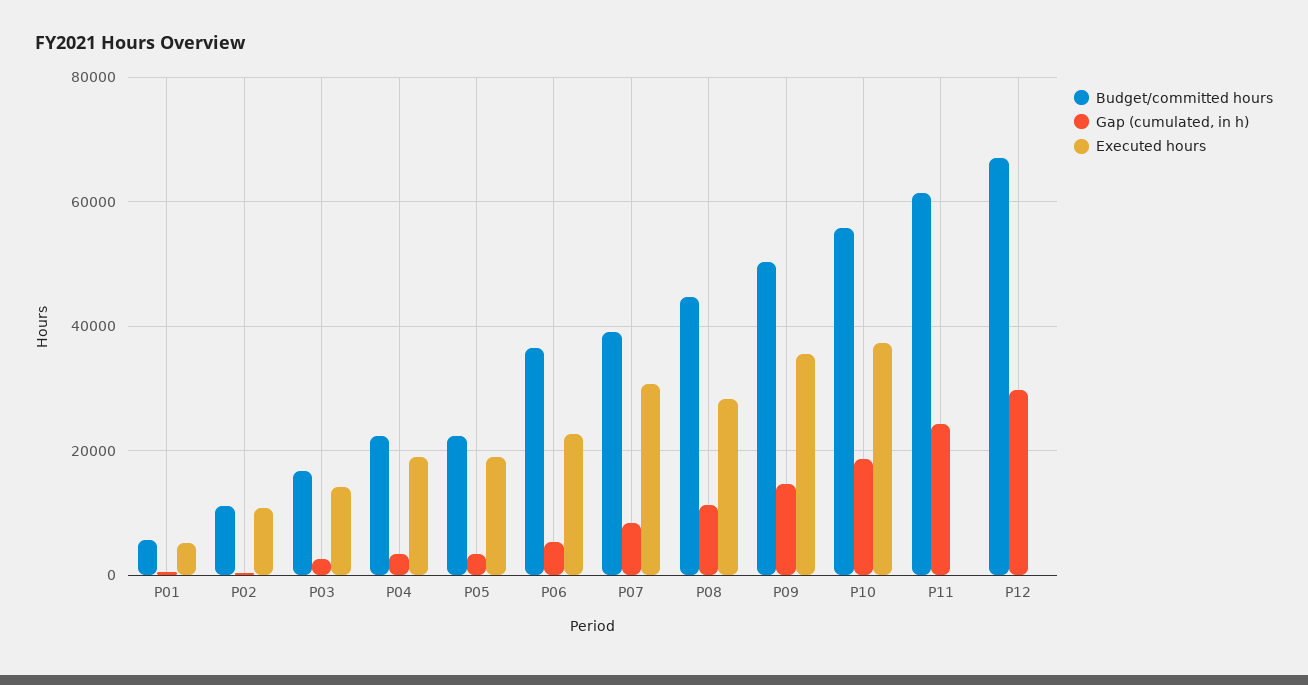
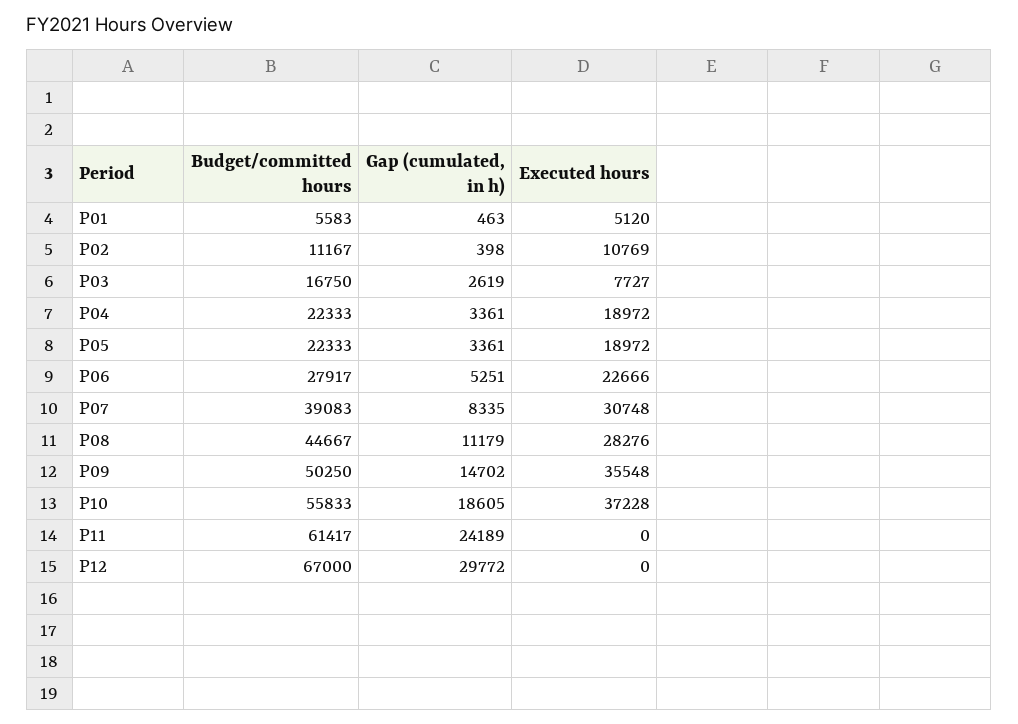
  {
    "Budget/committed hours": {
      "P01": 5583,
      "P02": 11167,
      "P03": 16750,
      "P04": 22333,
      "P05": 22333,
-     "P06": 36000,
+     "P06": 27917,
      "P07": 39083,
      "P08": 44667,
      "P09": 50250,
      "P10": 55833,
      "P11": 61417,
      "P12": 67000
    },
    "Gap (cumulated, in h)": {
      "P01": 463,
      "P02": 398,
      "P03": 2619,
      "P04": 3361,
      "P05": 3361,
      "P06": 5251,
      "P07": 8335,
      "P08": 11179,
      "P09": 14702,
      "P10": 18605,
      "P11": 24189,
      "P12": 29772
    },
    "Executed hours": {
      "P01": 5120,
      "P02": 10769,
-     "P03": 14000,
+     "P03": 7727,
      "P04": 18972,
      "P05": 18972,
      "P06": 22666,
      "P07": 30748,
      "P08": 28276,
      "P09": 35548,
      "P10": 37228,
      "P11": 0,
      "P12": 0
    }
  }

